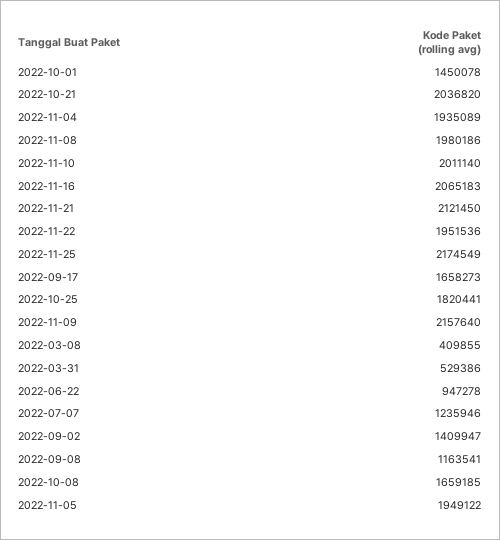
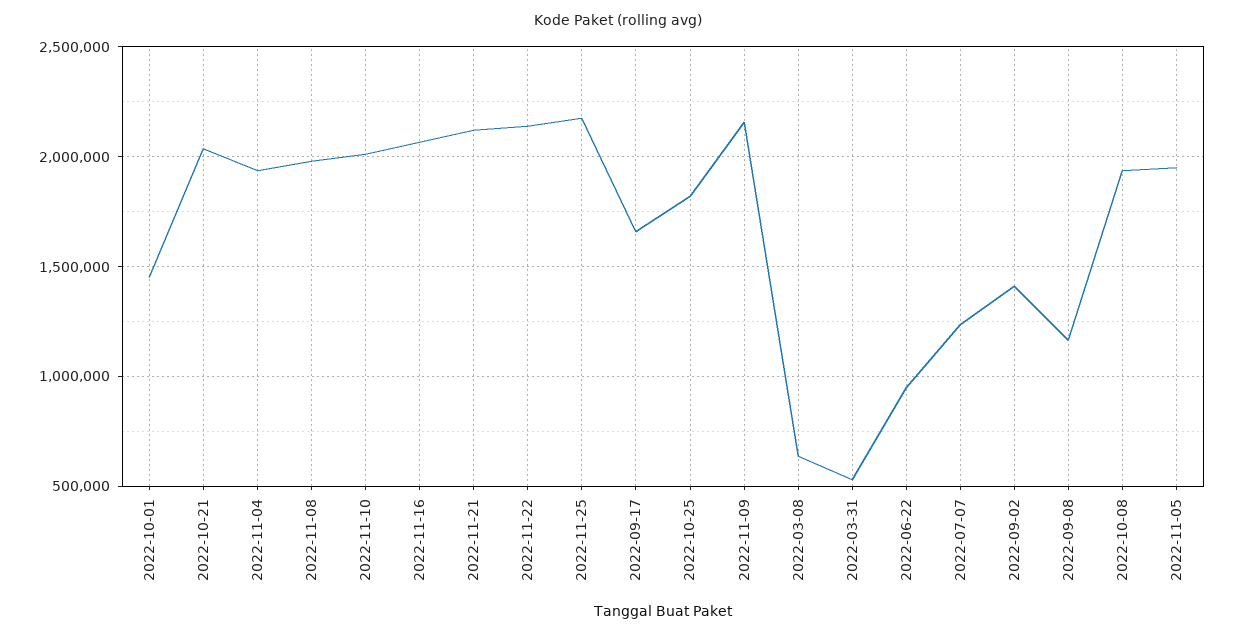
  {
    "2022-10-01": 1450078,
    "2022-10-21": 2036820,
    "2022-11-04": 1935089,
    "2022-11-08": 1980186,
    "2022-11-10": 2011140,
    "2022-11-16": 2065183,
    "2022-11-21": 2121450,
-   "2022-11-22": 1951536,
+   "2022-11-22": 2150000,
    "2022-11-25": 2174549,
    "2022-09-17": 1658273,
    "2022-10-25": 1820441,
    "2022-11-09": 2157640,
-   "2022-03-08": 409855,
+   "2022-03-08": 650000,
    "2022-03-31": 529386,
    "2022-06-22": 947278,
    "2022-07-07": 1235946,
    "2022-09-02": 1409947,
    "2022-09-08": 1163541,
-   "2022-10-08": 1659185,
+   "2022-10-08": 1950000,
    "2022-11-05": 1949122
  }

